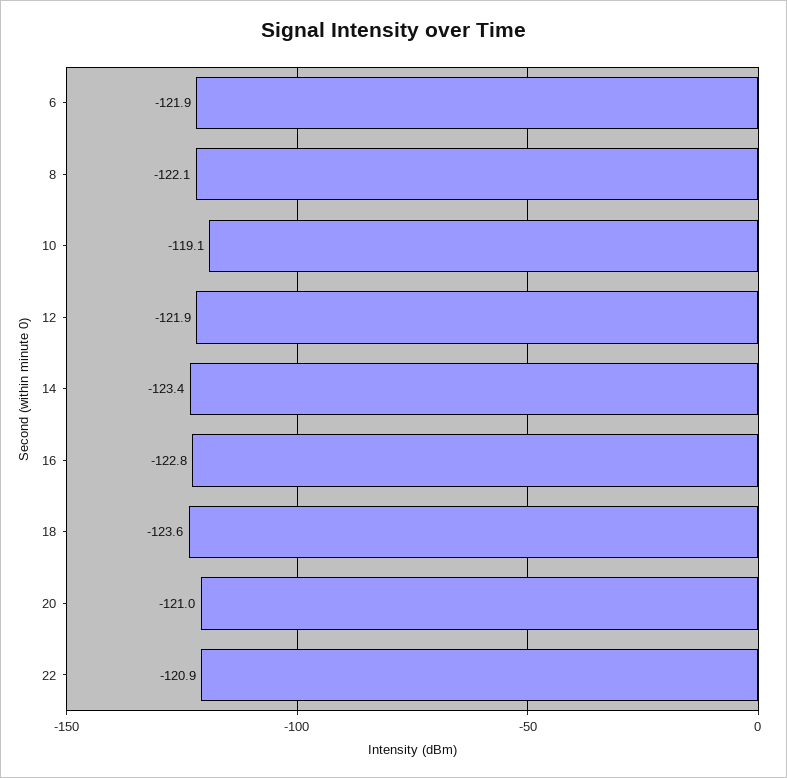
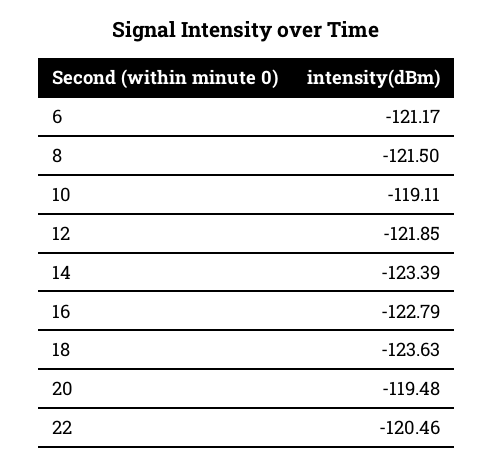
  {
-   "6": -121.9,
+   "6": -121.17,
-   "8": -122.1,
+   "8": -121.5,
    "10": -119.11,
    "12": -121.85,
    "14": -123.39,
    "16": -122.79,
    "18": -123.63,
-   "20": -121,
+   "20": -119.48,
-   "22": -120.9
+   "22": -120.46
  }

